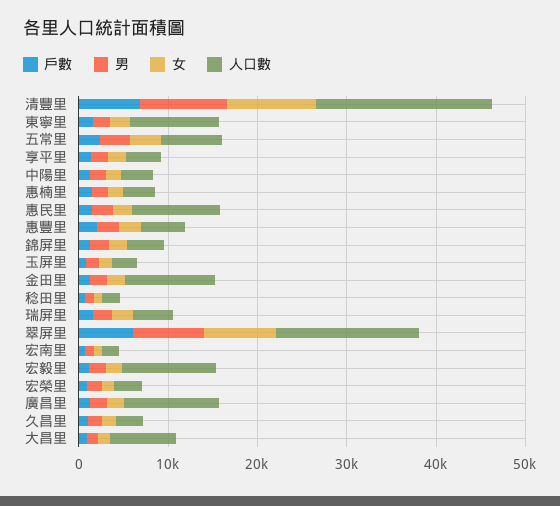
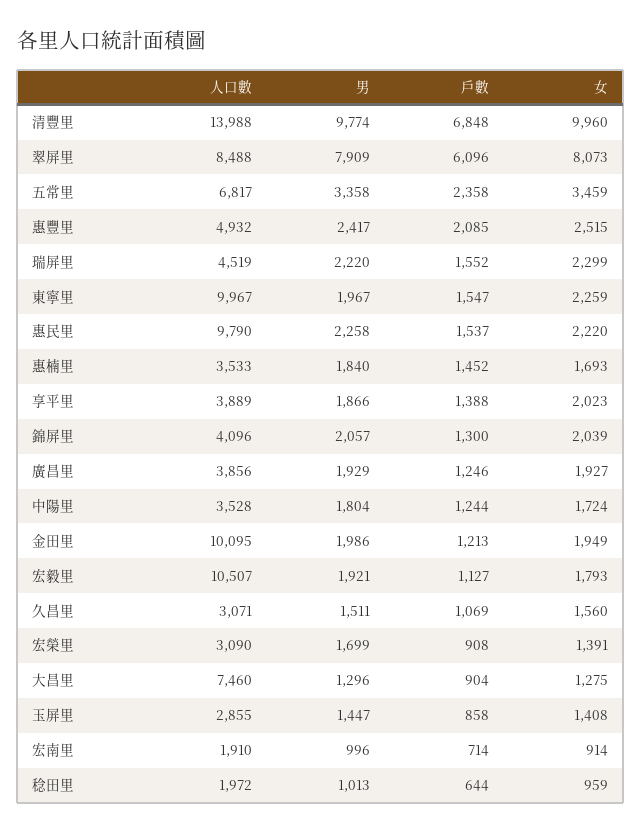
  {
    "戶數": {
      "清豐里": 6848,
      "東寧里": 1547,
      "五常里": 2358,
      "享平里": 1388,
      "中陽里": 1244,
      "惠楠里": 1452,
      "惠民里": 1537,
      "惠豐里": 2085,
      "錦屏里": 1300,
      "玉屏里": 858,
      "金田里": 1213,
      "稔田里": 644,
      "瑞屏里": 1552,
      "翠屏里": 6096,
      "宏南里": 714,
      "宏毅里": 1127,
      "宏榮里": 908,
      "廣昌里": 1246,
      "久昌里": 1069,
      "大昌里": 904
    },
    "男": {
      "清豐里": 9774,
      "東寧里": 1967,
      "五常里": 3358,
      "享平里": 1866,
      "中陽里": 1804,
      "惠楠里": 1840,
      "惠民里": 2258,
      "惠豐里": 2417,
      "錦屏里": 2057,
      "玉屏里": 1447,
      "金田里": 1986,
      "稔田里": 1013,
      "瑞屏里": 2220,
      "翠屏里": 7909,
      "宏南里": 996,
      "宏毅里": 1921,
      "宏榮里": 1699,
      "廣昌里": 1929,
      "久昌里": 1511,
      "大昌里": 1296
    },
    "女": {
      "清豐里": 9960,
      "東寧里": 2259,
      "五常里": 3459,
      "享平里": 2023,
      "中陽里": 1724,
      "惠楠里": 1693,
      "惠民里": 2220,
      "惠豐里": 2515,
      "錦屏里": 2039,
      "玉屏里": 1408,
      "金田里": 1949,
      "稔田里": 959,
      "瑞屏里": 2299,
      "翠屏里": 8073,
      "宏南里": 914,
      "宏毅里": 1793,
      "宏榮里": 1391,
      "廣昌里": 1927,
      "久昌里": 1560,
      "大昌里": 1275
    },
    "人口數": {
-     "清豐里": 20000,
+     "清豐里": 13988,
      "東寧里": 9967,
      "五常里": 6817,
      "享平里": 3889,
      "中陽里": 3528,
      "惠楠里": 3533,
      "惠民里": 9790,
      "惠豐里": 4932,
      "錦屏里": 4096,
      "玉屏里": 2855,
      "金田里": 10095,
      "稔田里": 1972,
      "瑞屏里": 4519,
-     "翠屏里": 16000,
+     "翠屏里": 8488,
      "宏南里": 1910,
      "宏毅里": 10507,
      "宏榮里": 3090,
-     "廣昌里": 10000,
+     "廣昌里": 3856,
      "久昌里": 3071,
      "大昌里": 7460
    }
  }

